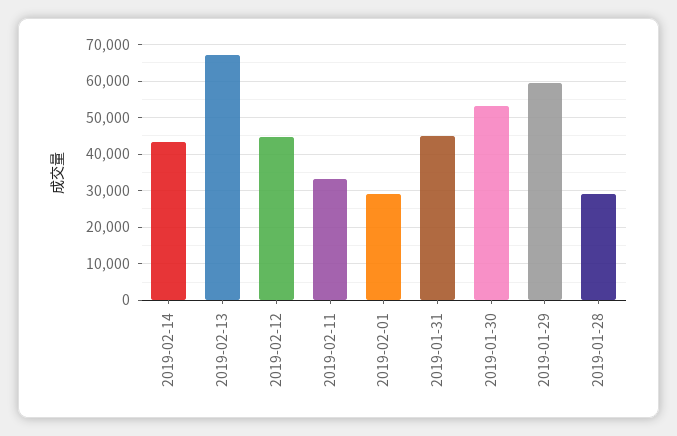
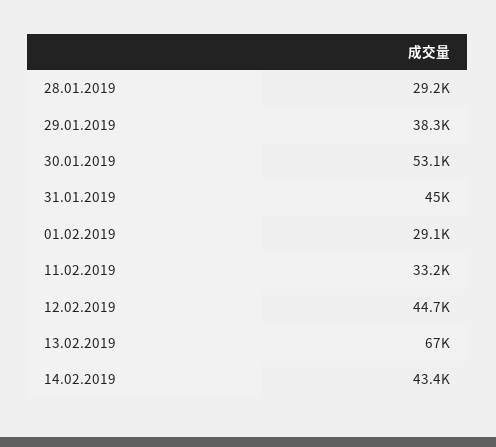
  {
    "2019-02-14": 43400,
    "2019-02-13": 67000,
    "2019-02-12": 44700,
    "2019-02-11": 33200,
    "2019-02-01": 29100,
    "2019-01-31": 45000,
    "2019-01-30": 53100,
-   "2019-01-29": 60000,
+   "2019-01-29": 38300,
    "2019-01-28": 29200
  }

